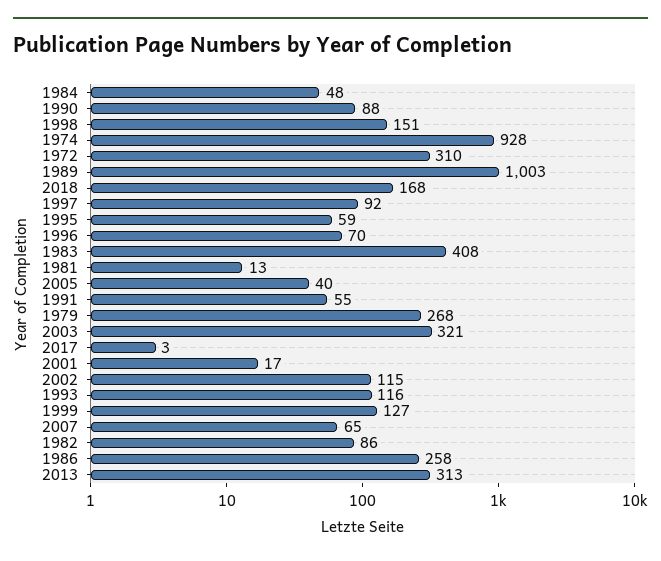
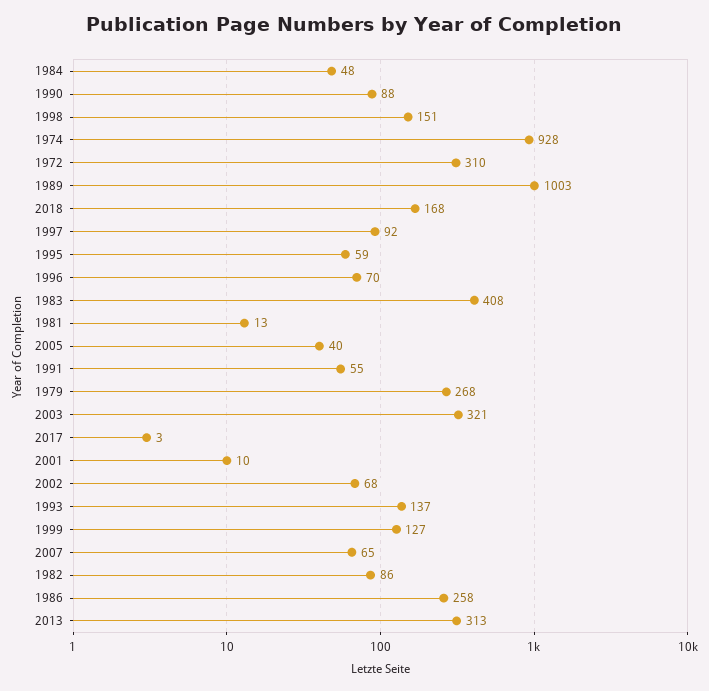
  {
    "1984": 48,
    "1990": 88,
    "1998": 151,
    "1974": 928,
    "1972": 310,
    "1989": 1003,
    "2018": 168,
    "1997": 92,
    "1995": 59,
    "1996": 70,
    "1983": 408,
    "1981": 13,
    "2005": 40,
    "1991": 55,
    "1979": 268,
    "2003": 321,
    "2017": 3,
-   "2001": 17,
+   "2001": 10,
-   "2002": 115,
+   "2002": 68,
-   "1993": 116,
+   "1993": 137,
    "1999": 127,
    "2007": 65,
    "1982": 86,
    "1986": 258,
    "2013": 313
  }

